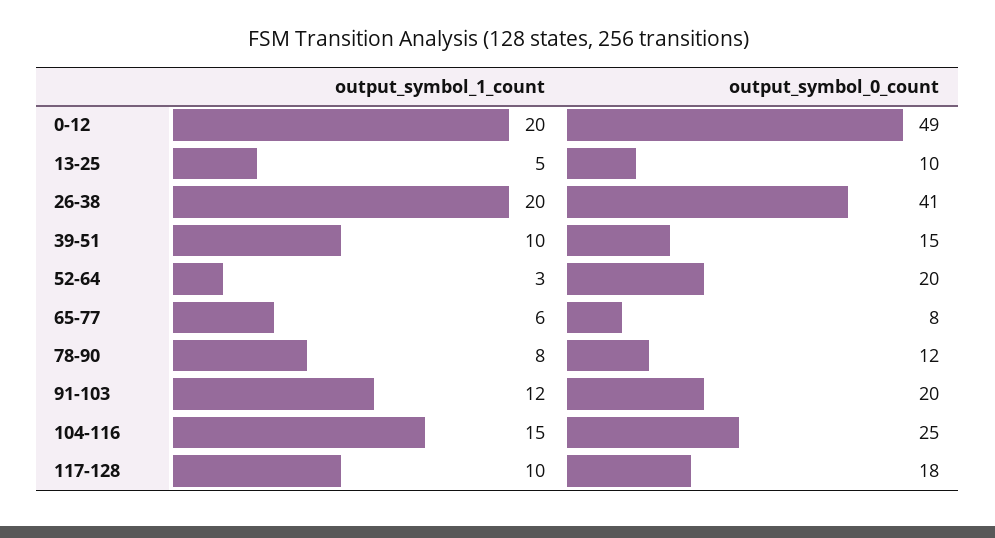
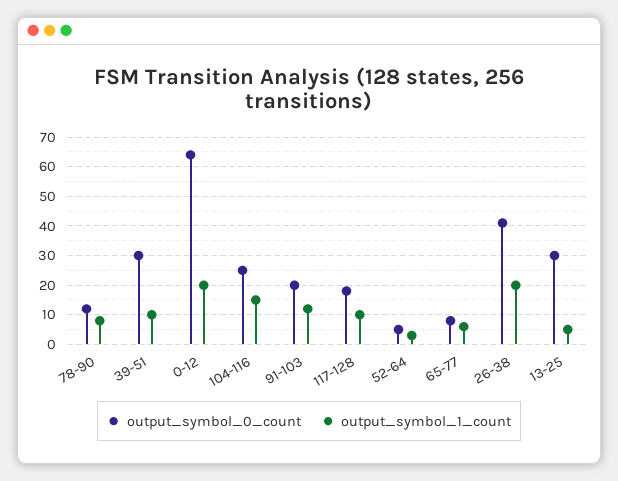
  {
    "output_symbol_1_count": {
      "0-12": 20,
      "13-25": 5,
      "26-38": 20,
      "39-51": 10,
      "52-64": 3,
      "65-77": 6,
      "78-90": 8,
      "91-103": 12,
      "104-116": 15,
      "117-128": 10
    },
    "output_symbol_0_count": {
-     "0-12": 49,
+     "0-12": 65,
-     "13-25": 10,
+     "13-25": 30,
      "26-38": 41,
-     "39-51": 15,
+     "39-51": 30,
-     "52-64": 20,
+     "52-64": 5,
      "65-77": 8,
      "78-90": 12,
      "91-103": 20,
      "104-116": 25,
      "117-128": 18
    }
  }

